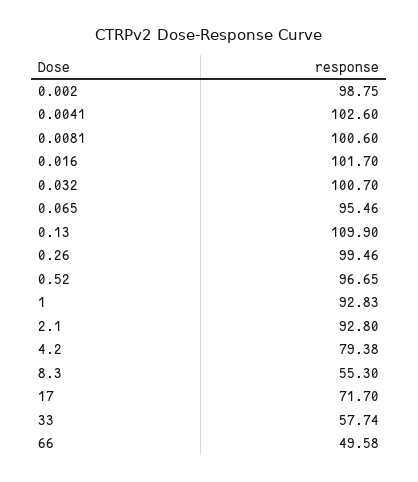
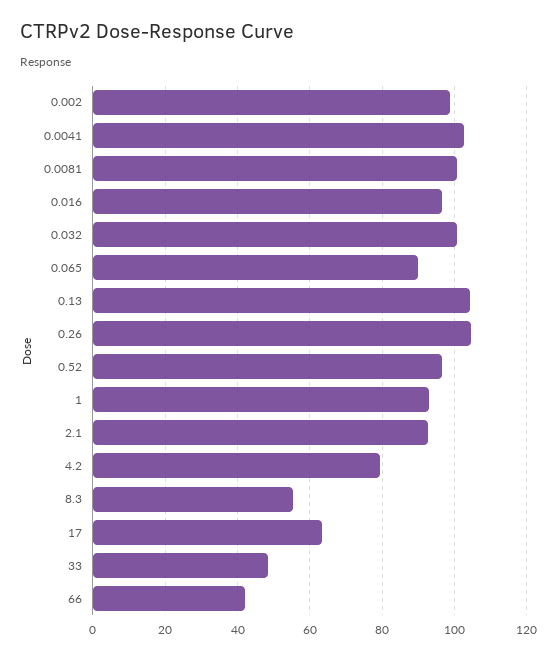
  {
    "0.002": 98.75,
    "0.0041": 102.6,
    "0.0081": 100.6,
-   "0.016": 101.7,
+   "0.016": 96,
    "0.032": 100.7,
-   "0.065": 95.46,
+   "0.065": 90,
-   "0.13": 109.9,
+   "0.13": 104,
-   "0.26": 99.46,
+   "0.26": 104,
    "0.52": 96.65,
    "1": 92.83,
    "2.1": 92.8,
    "4.2": 79.38,
    "8.3": 55.3,
-   "17": 71.7,
+   "17": 64,
-   "33": 57.74,
+   "33": 48,
-   "66": 49.58
+   "66": 42
  }

